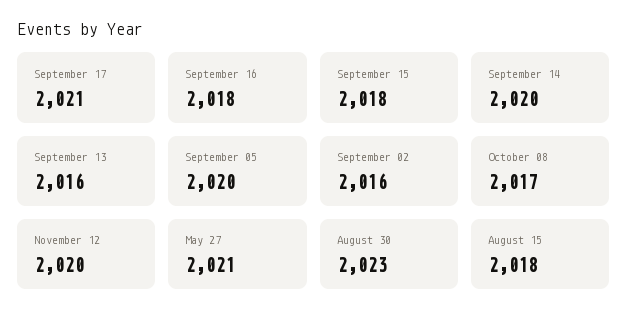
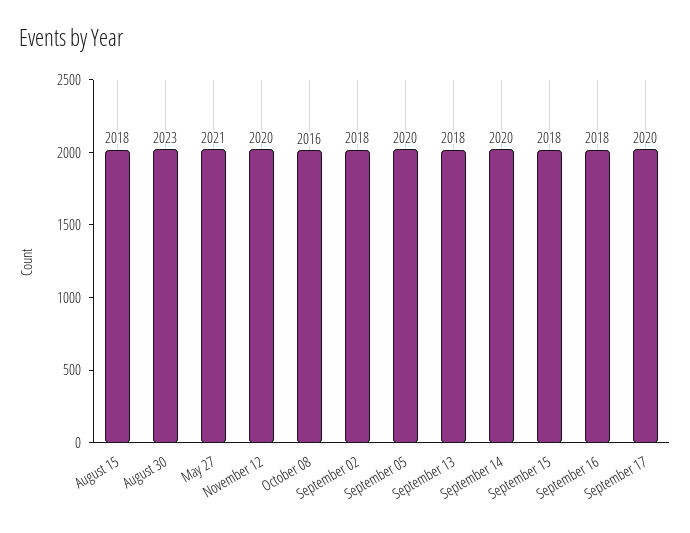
  {
-   "September 17": 2021,
+   "September 17": 2020,
    "September 16": 2018,
    "September 15": 2018,
    "September 14": 2020,
-   "September 13": 2016,
+   "September 13": 2018,
    "September 05": 2020,
-   "September 02": 2016,
+   "September 02": 2018,
-   "October 08": 2017,
+   "October 08": 2016,
    "November 12": 2020,
    "May 27": 2021,
    "August 30": 2023,
    "August 15": 2018
  }

